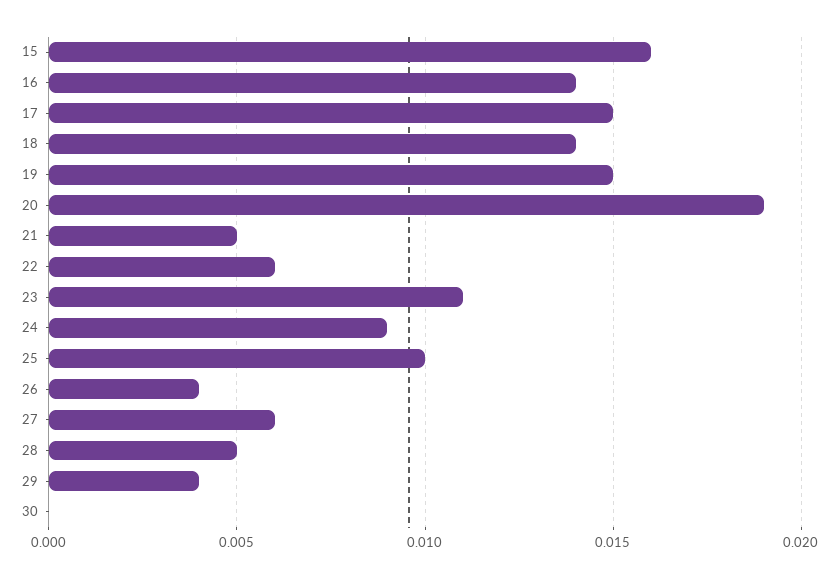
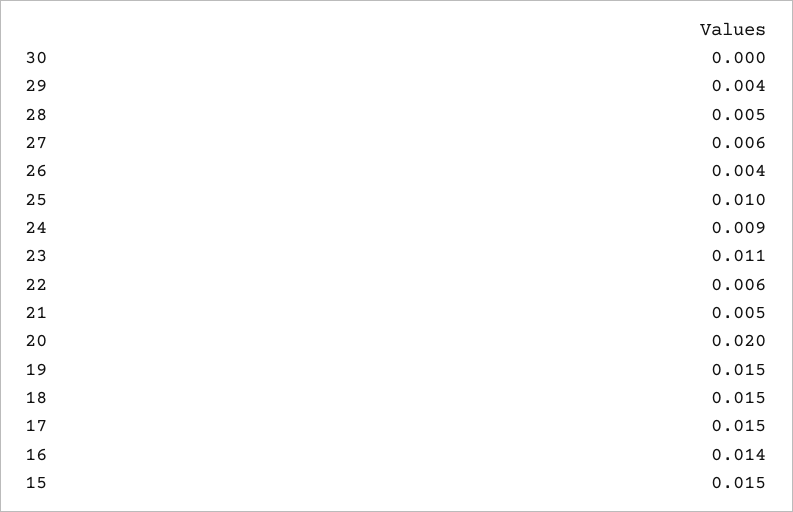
  {
-   "15": 0.016,
+   "15": 0.015,
    "16": 0.014,
    "17": 0.015,
-   "18": 0.014,
+   "18": 0.015,
    "19": 0.015,
-   "20": 0.019,
+   "20": 0.02,
    "21": 0.005,
    "22": 0.006,
    "23": 0.011,
    "24": 0.009,
    "25": 0.01,
    "26": 0.004,
    "27": 0.006,
    "28": 0.005,
    "29": 0.004,
    "30": 0
  }

